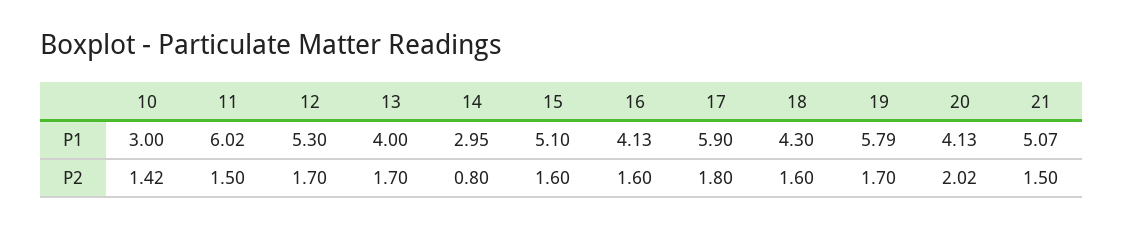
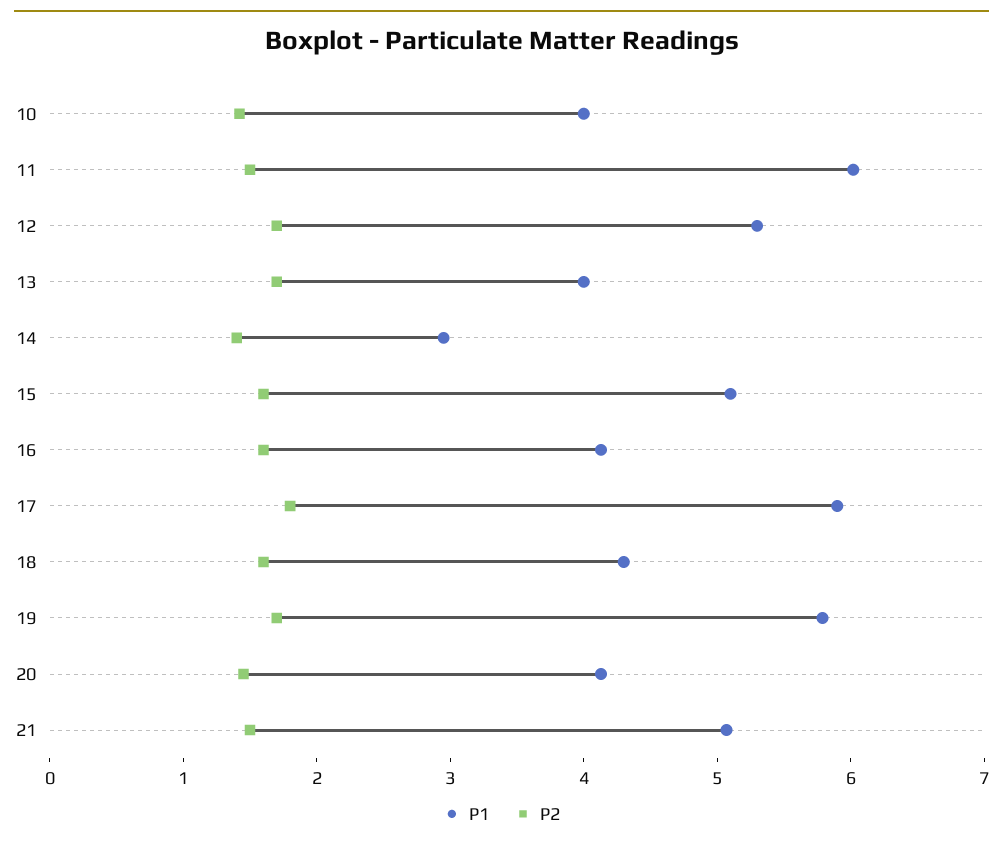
  {
    "P1": {
-     "10": 3,
+     "10": 4,
      "11": 6.02,
      "12": 5.3,
      "13": 4,
      "14": 2.95,
      "15": 5.1,
      "16": 4.13,
      "17": 5.9,
      "18": 4.3,
      "19": 5.79,
      "20": 4.13,
      "21": 5.07
    },
    "P2": {
      "10": 1.42,
      "11": 1.5,
      "12": 1.7,
      "13": 1.7,
-     "14": 0.8,
+     "14": 1.4,
      "15": 1.6,
      "16": 1.6,
      "17": 1.8,
      "18": 1.6,
      "19": 1.7,
-     "20": 2.02,
+     "20": 1.4,
      "21": 1.5
    }
  }

